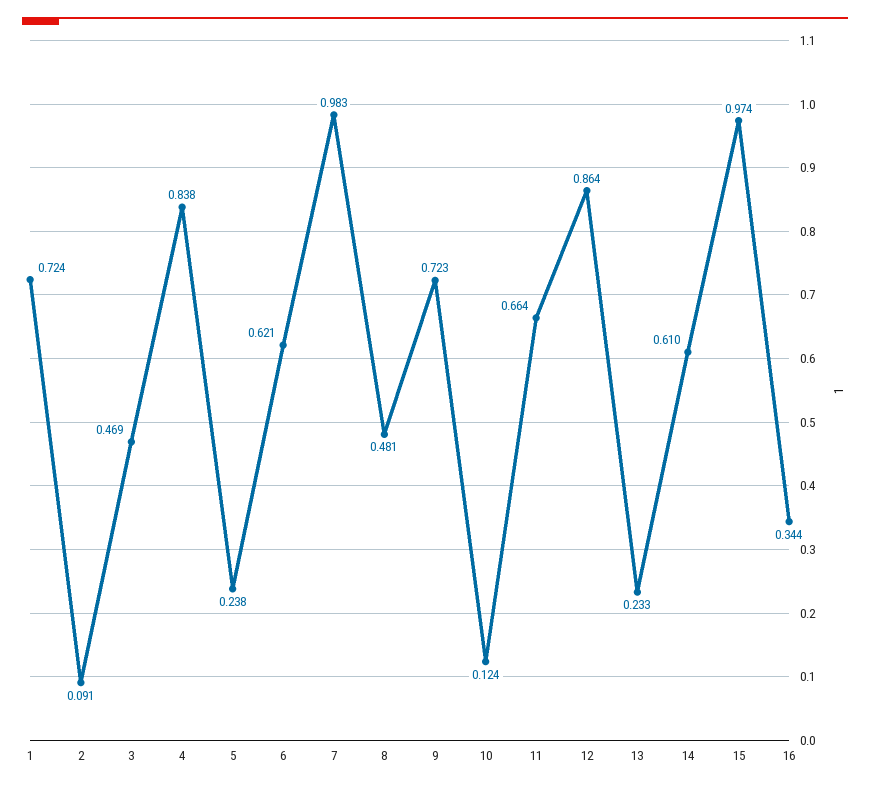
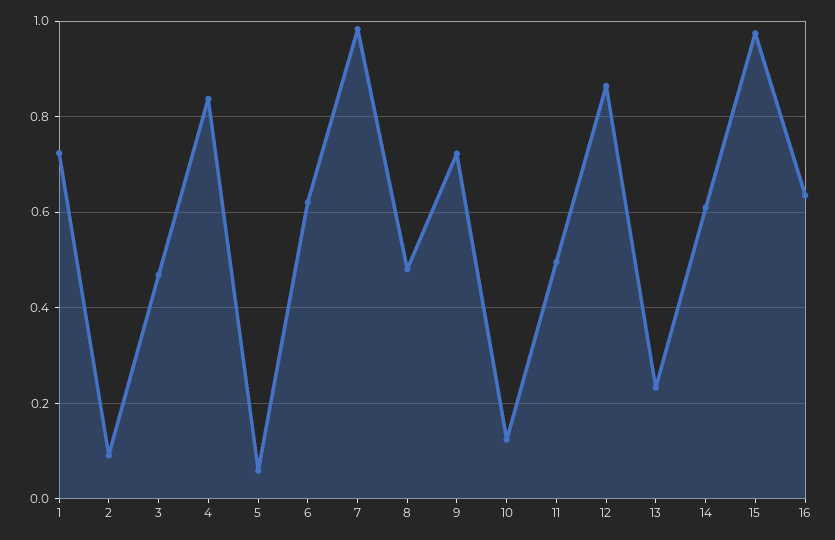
  {
    "1": 0.724,
    "2": 0.091,
    "3": 0.469,
    "4": 0.838,
-   "5": 0.238,
+   "5": 0.06,
    "6": 0.621,
    "7": 0.983,
    "8": 0.481,
    "9": 0.723,
    "10": 0.124,
-   "11": 0.664,
+   "11": 0.5,
    "12": 0.864,
    "13": 0.233,
    "14": 0.61,
    "15": 0.974,
-   "16": 0.344
+   "16": 0.64
  }

